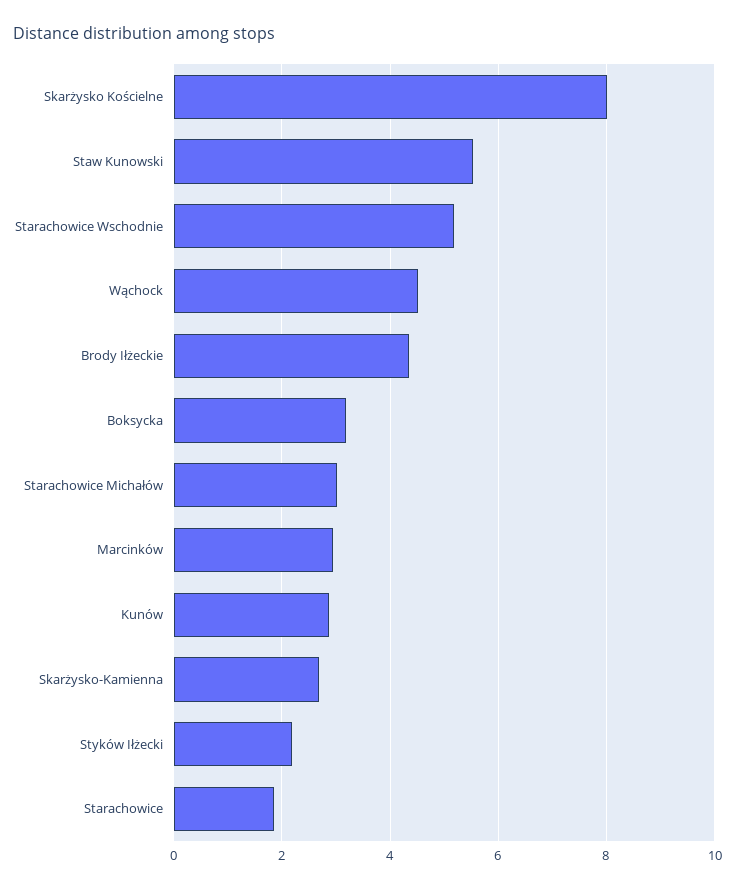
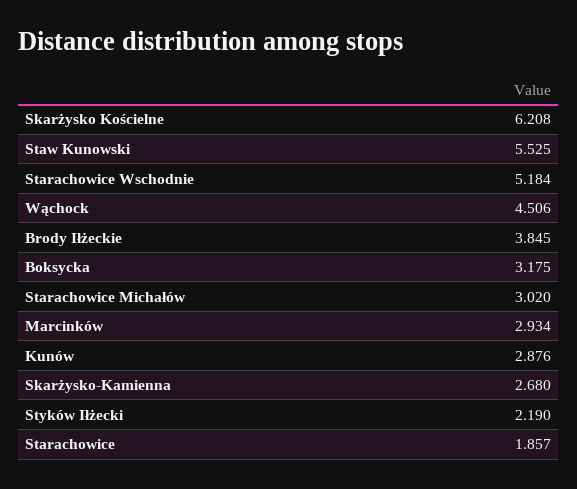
  {
-   "Skarżysko Kościelne": 8,
+   "Skarżysko Kościelne": 6.208,
    "Staw Kunowski": 5.525,
    "Starachowice Wschodnie": 5.184,
    "Wąchock": 4.506,
-   "Brody Iłżeckie": 4.4,
+   "Brody Iłżeckie": 3.845,
    "Boksycka": 3.175,
    "Starachowice Michałów": 3.02,
    "Marcinków": 2.934,
    "Kunów": 2.876,
    "Skarżysko-Kamienna": 2.68,
    "Styków Iłżecki": 2.19,
    "Starachowice": 1.857
  }

